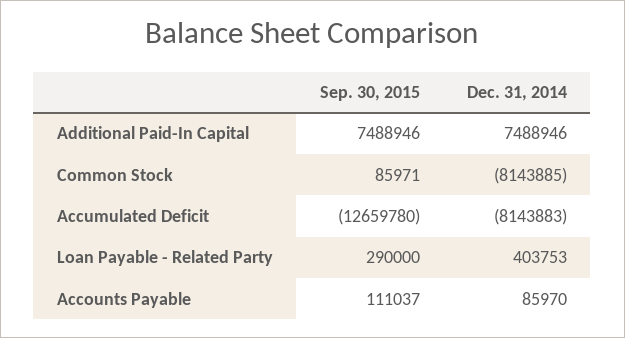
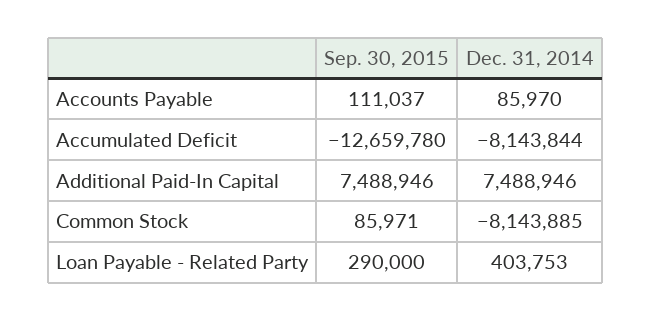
  {
    "Sep. 30, 2015": {
      "Additional Paid-In Capital": 7488946,
      "Common Stock": 85971,
      "Accumulated Deficit": -12659780,
      "Loan Payable - Related Party": 290000,
      "Accounts Payable": 111037
    },
    "Dec. 31, 2014": {
      "Additional Paid-In Capital": 7488946,
      "Common Stock": -8143885,
-     "Accumulated Deficit": -8143883,
+     "Accumulated Deficit": -8143844,
      "Loan Payable - Related Party": 403753,
      "Accounts Payable": 85970
    }
  }

